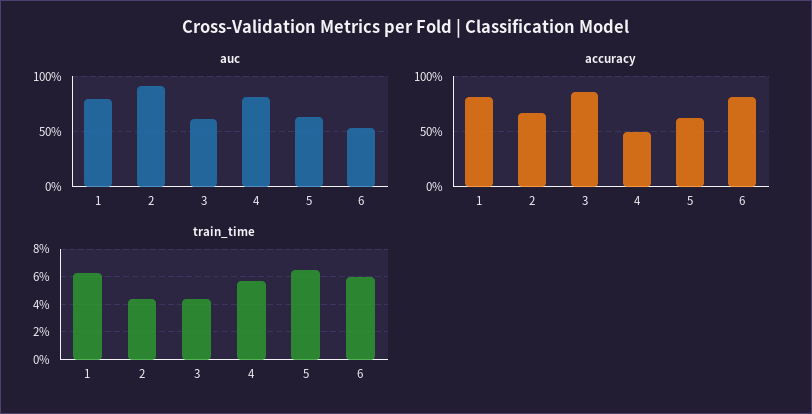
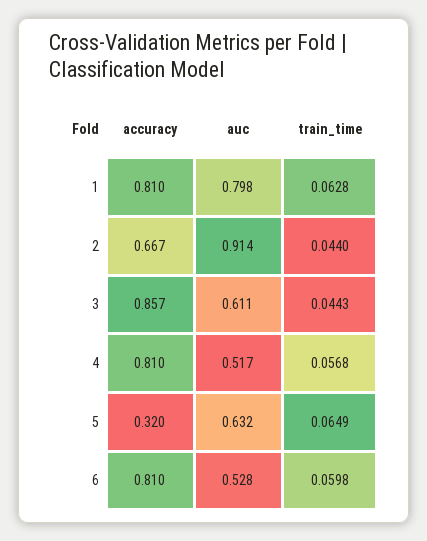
  {
    "auc": {
      "1": 0.798,
      "2": 0.914,
      "3": 0.611,
-     "4": 0.8,
+     "4": 0.517,
      "5": 0.632,
      "6": 0.528
    },
    "accuracy": {
      "1": 0.81,
      "2": 0.667,
      "3": 0.857,
-     "4": 0.5,
+     "4": 0.81,
-     "5": 0.6,
+     "5": 0.32,
      "6": 0.81
    },
    "train_time": {
      "1": 0.0628,
      "2": 0.044,
      "3": 0.0443,
      "4": 0.0568,
      "5": 0.0649,
      "6": 0.0598
    }
  }

